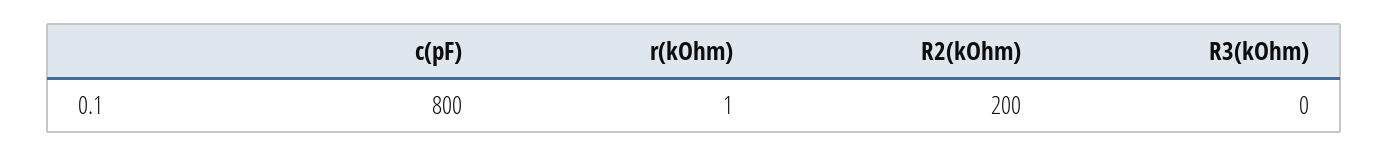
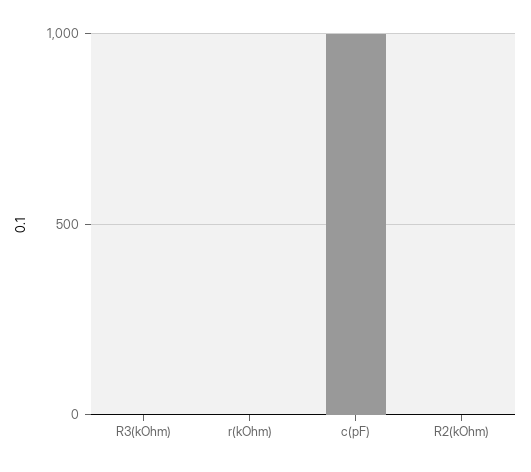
  {
-   "c(pF)": 800,
+   "c(pF)": 1000,
    "r(kOhm)": 1,
-   "R2(kOhm)": 200,
+   "R2(kOhm)": 0,
    "R3(kOhm)": 0
  }

